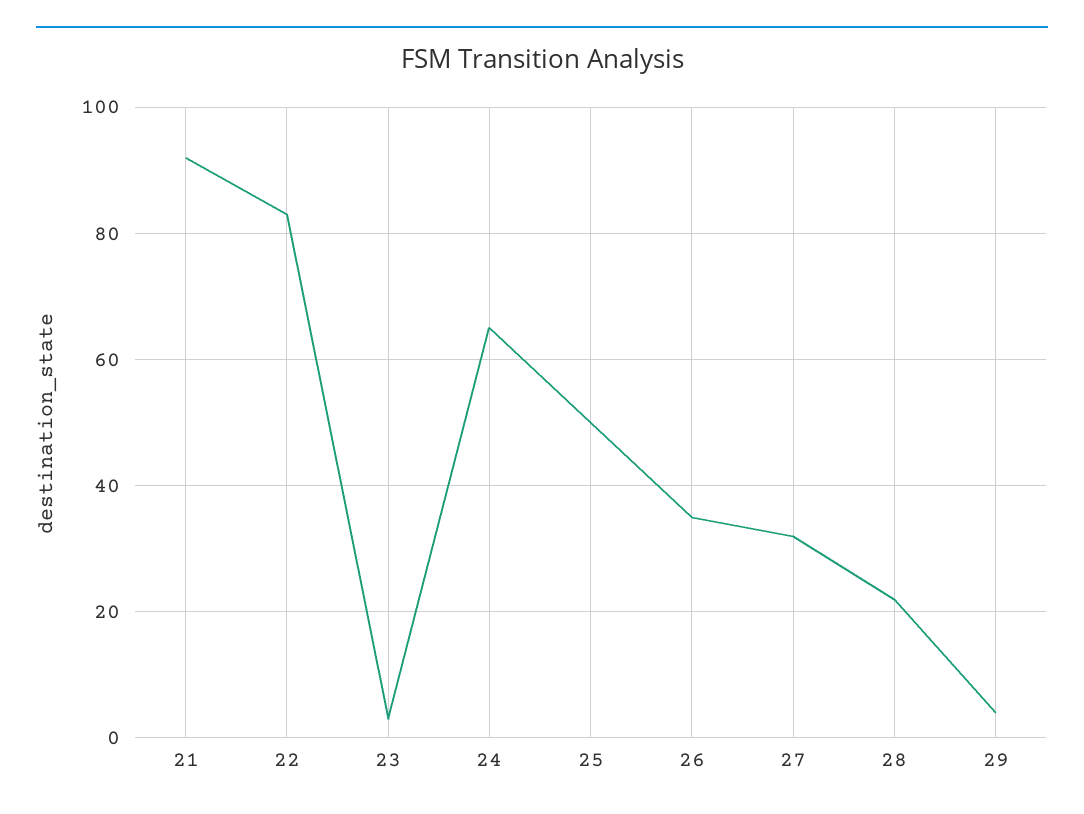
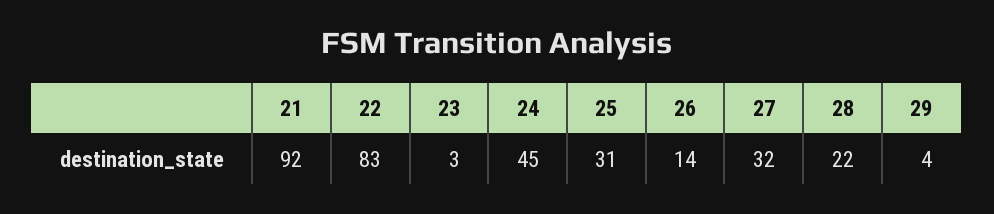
  {
    "21": 92,
    "22": 83,
    "23": 3,
-   "24": 65,
+   "24": 45,
-   "25": 50,
+   "25": 31,
-   "26": 35,
+   "26": 14,
    "27": 32,
    "28": 22,
    "29": 4
  }

